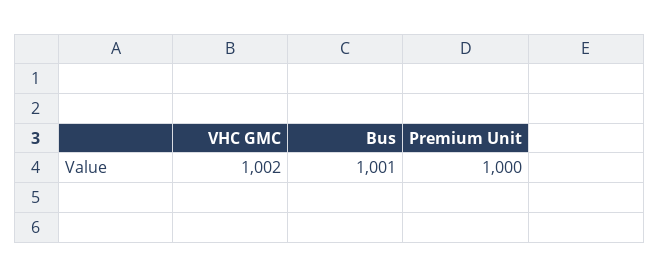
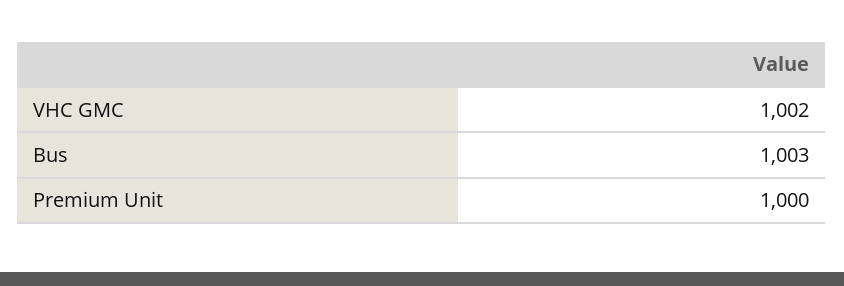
  {
    "VHC GMC": 1002,
-   "Bus": 1001,
+   "Bus": 1003,
    "Premium Unit": 1000
  }

